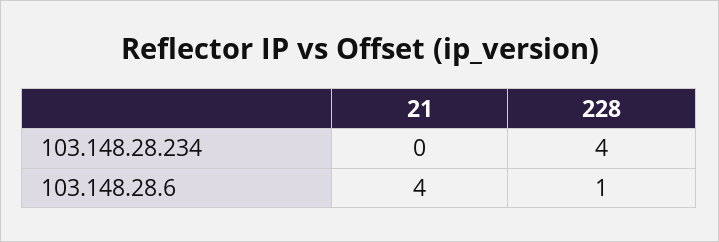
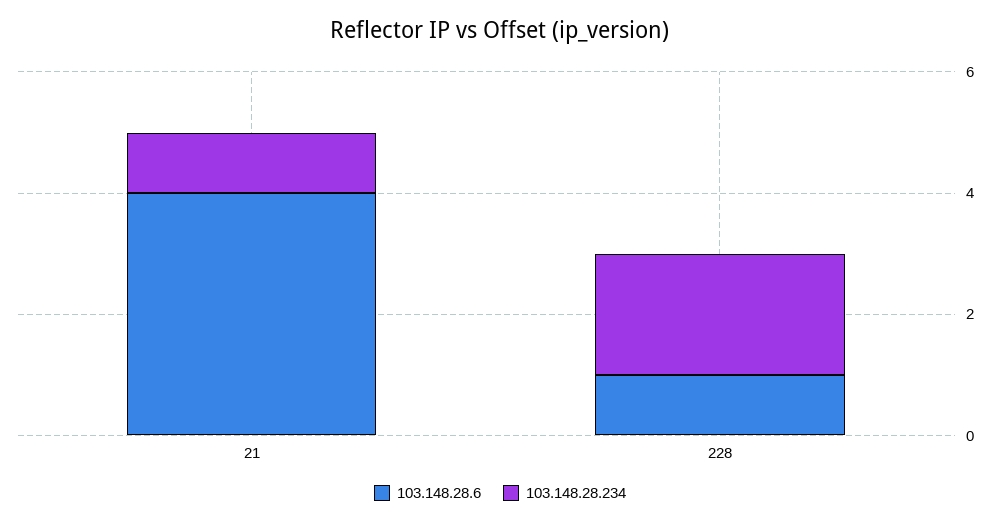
  {
    "103.148.28.234": {
-     "21": 0,
+     "21": 1,
-     "228": 4
+     "228": 2
    },
    "103.148.28.6": {
      "21": 4,
      "228": 1
    }
  }

